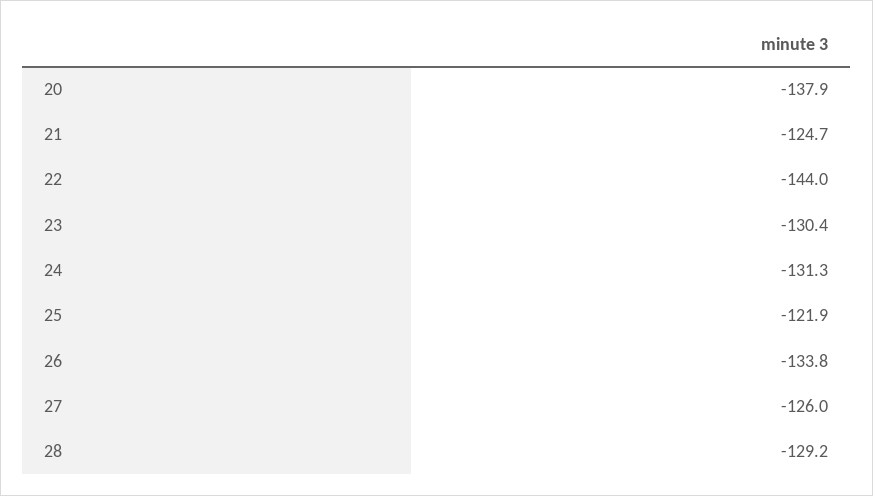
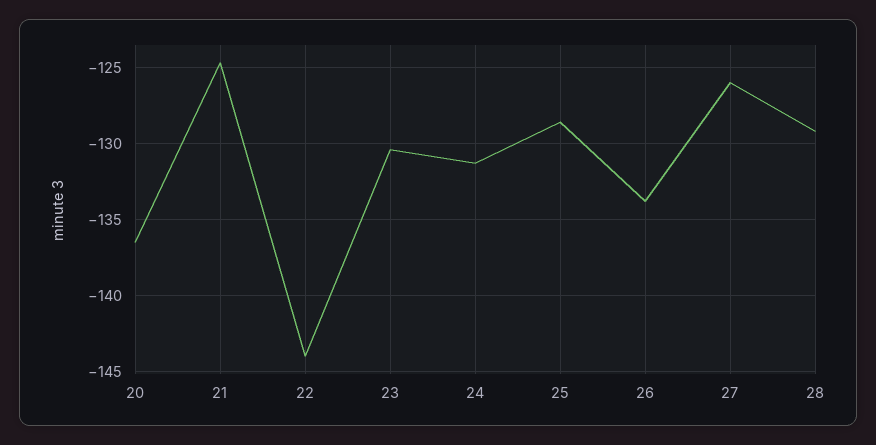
  {
-   "20": -137.9,
+   "20": -136.5,
    "21": -124.7,
    "22": -144,
    "23": -130.4,
    "24": -131.3,
-   "25": -121.9,
+   "25": -128.5,
    "26": -133.8,
    "27": -126,
    "28": -129.2
  }

